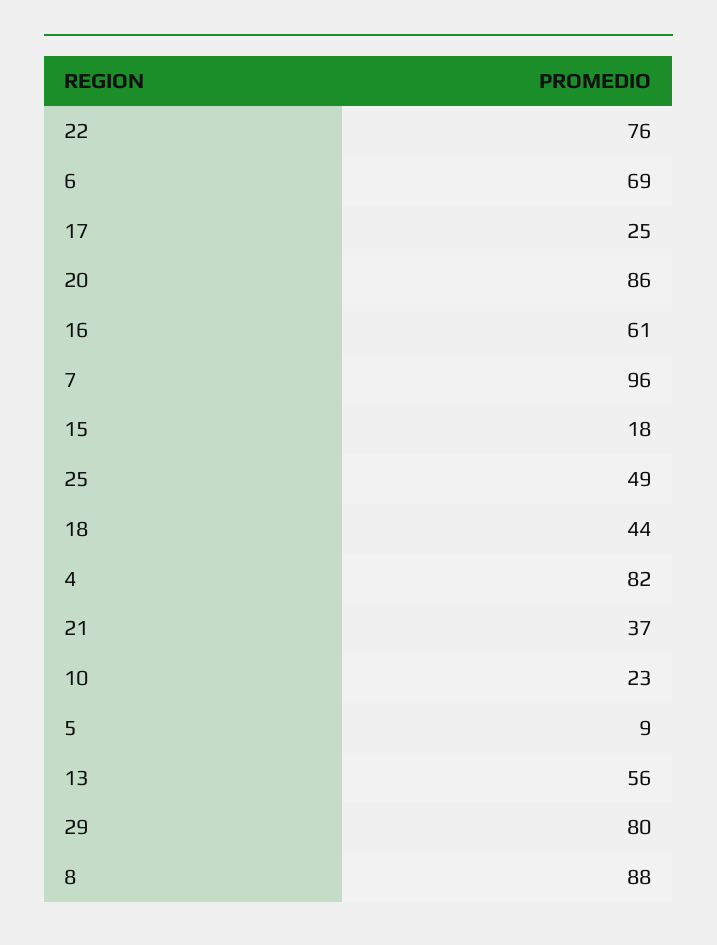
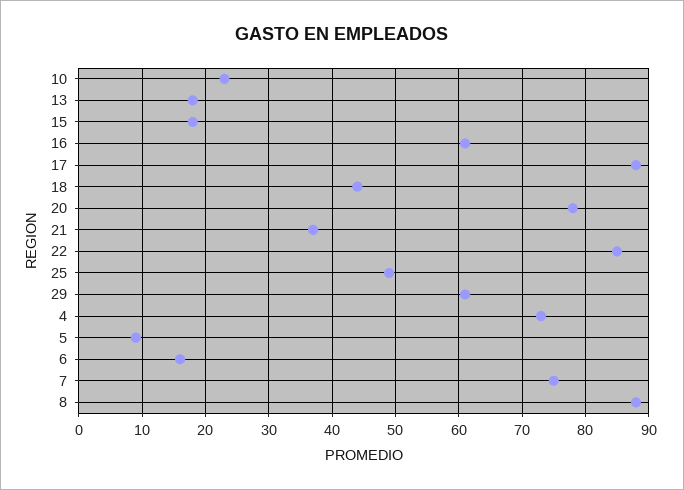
  {
-   "22": 76,
+   "22": 85,
-   "6": 69,
+   "6": 16,
-   "17": 25,
+   "17": 88,
-   "20": 86,
+   "20": 78,
    "16": 61,
-   "7": 96,
+   "7": 75,
    "15": 18,
    "25": 49,
    "18": 44,
-   "4": 82,
+   "4": 73,
    "21": 37,
    "10": 23,
    "5": 9,
-   "13": 56,
+   "13": 18,
-   "29": 80,
+   "29": 61,
    "8": 88
  }

